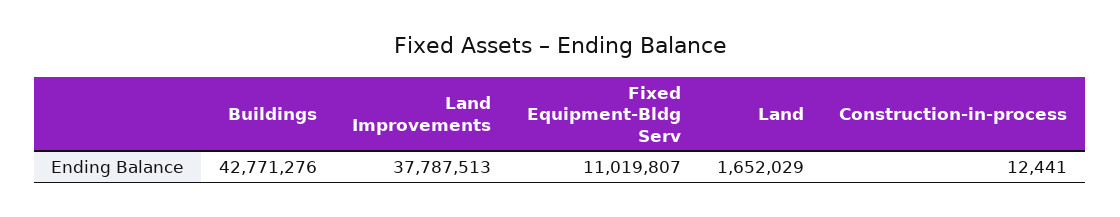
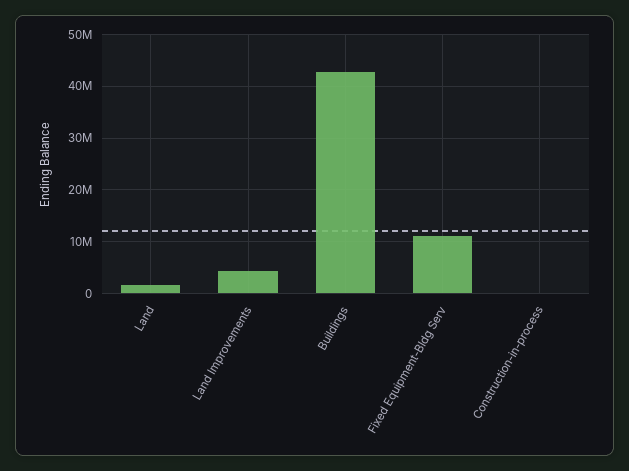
  {
    "Buildings": 42771276,
-   "Land Improvements": 37787513,
+   "Land Improvements": 4000000,
    "Fixed Equipment-Bldg Serv": 11019807,
    "Land": 1652029,
    "Construction-in-process": 12441
  }

